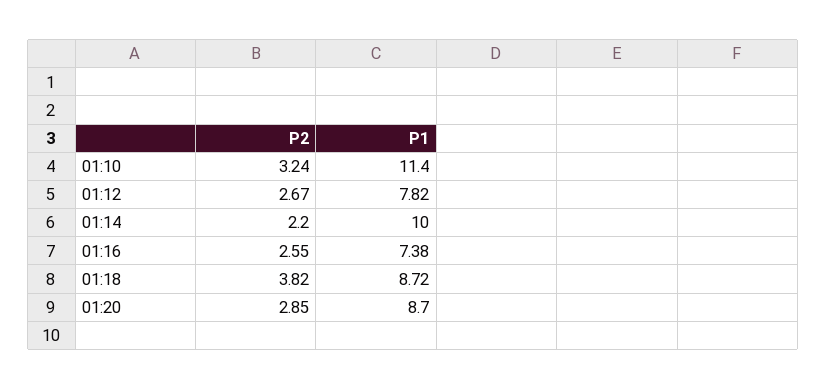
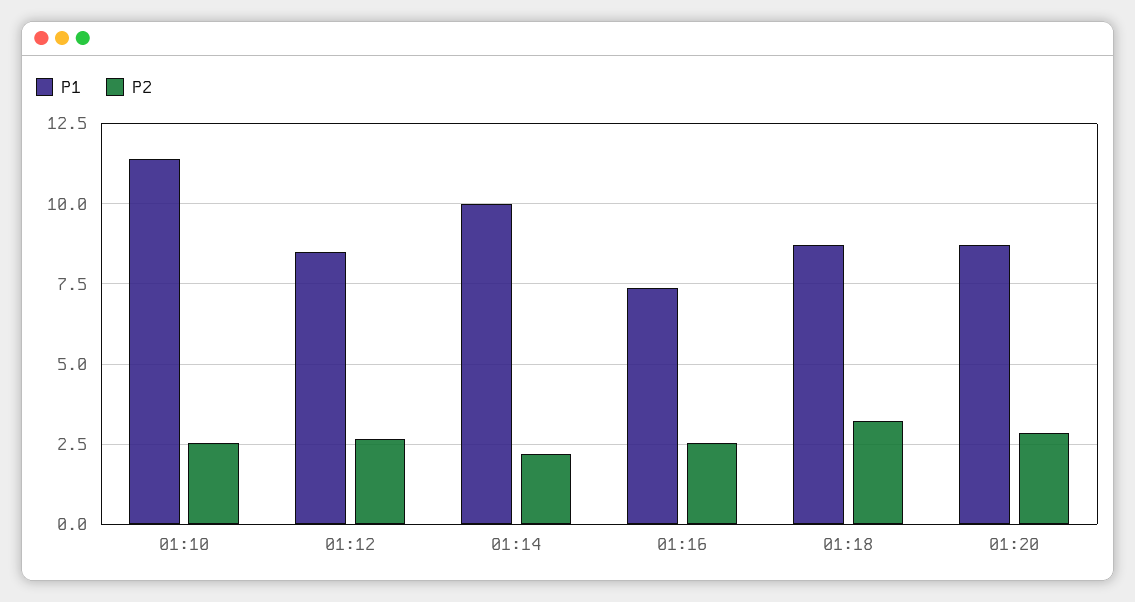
  {
    "P2": {
-     "01:10": 3.24,
+     "01:10": 2.5,
      "01:12": 2.67,
      "01:14": 2.2,
      "01:16": 2.55,
-     "01:18": 3.82,
+     "01:18": 3.25,
      "01:20": 2.85
    },
    "P1": {
      "01:10": 11.4,
-     "01:12": 7.82,
+     "01:12": 8.5,
      "01:14": 10,
      "01:16": 7.38,
      "01:18": 8.72,
      "01:20": 8.7
    }
  }

